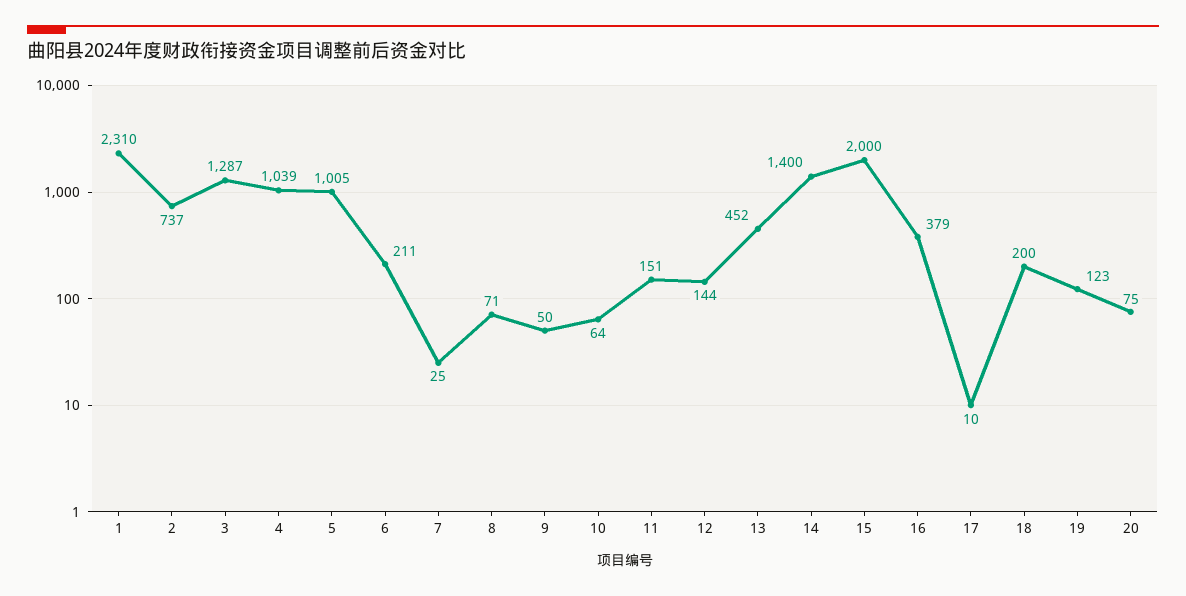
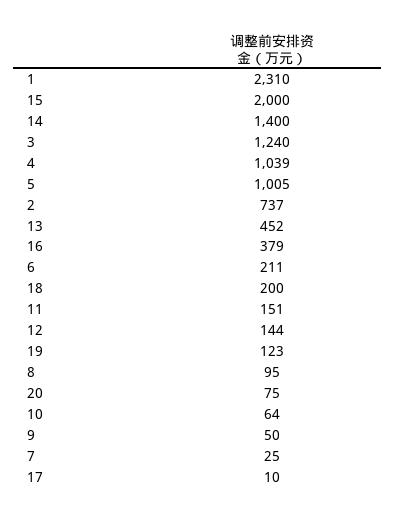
  {
    "1": 2310,
    "2": 737,
-   "3": 1287,
+   "3": 1240,
    "4": 1039,
    "5": 1005,
    "6": 211,
    "7": 25,
-   "8": 71,
+   "8": 95,
    "9": 50,
    "10": 64,
    "11": 151,
    "12": 144,
    "13": 452,
    "14": 1400,
    "15": 2000,
    "16": 379,
    "17": 10,
    "18": 200,
    "19": 123,
    "20": 75
  }

